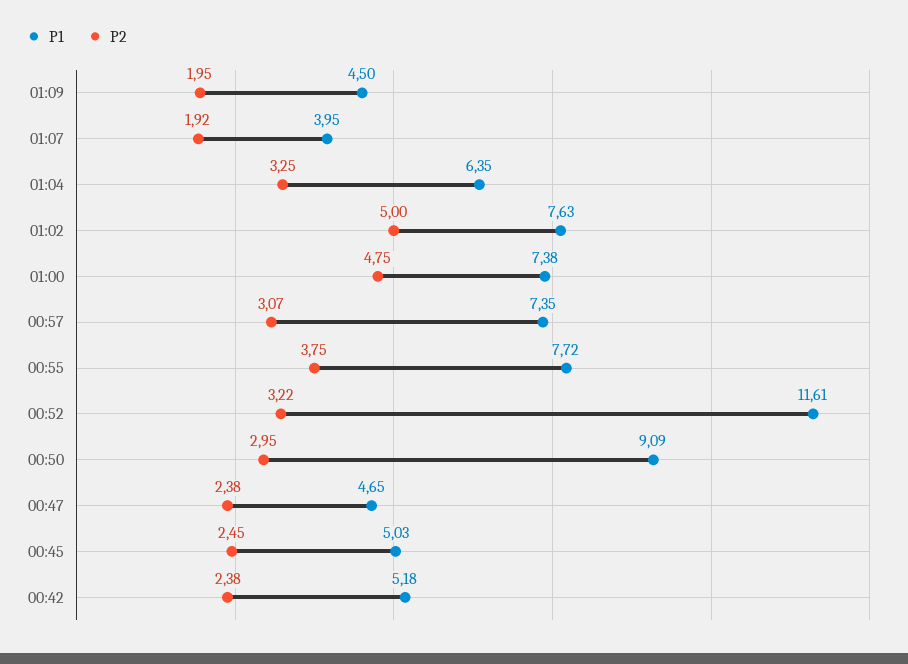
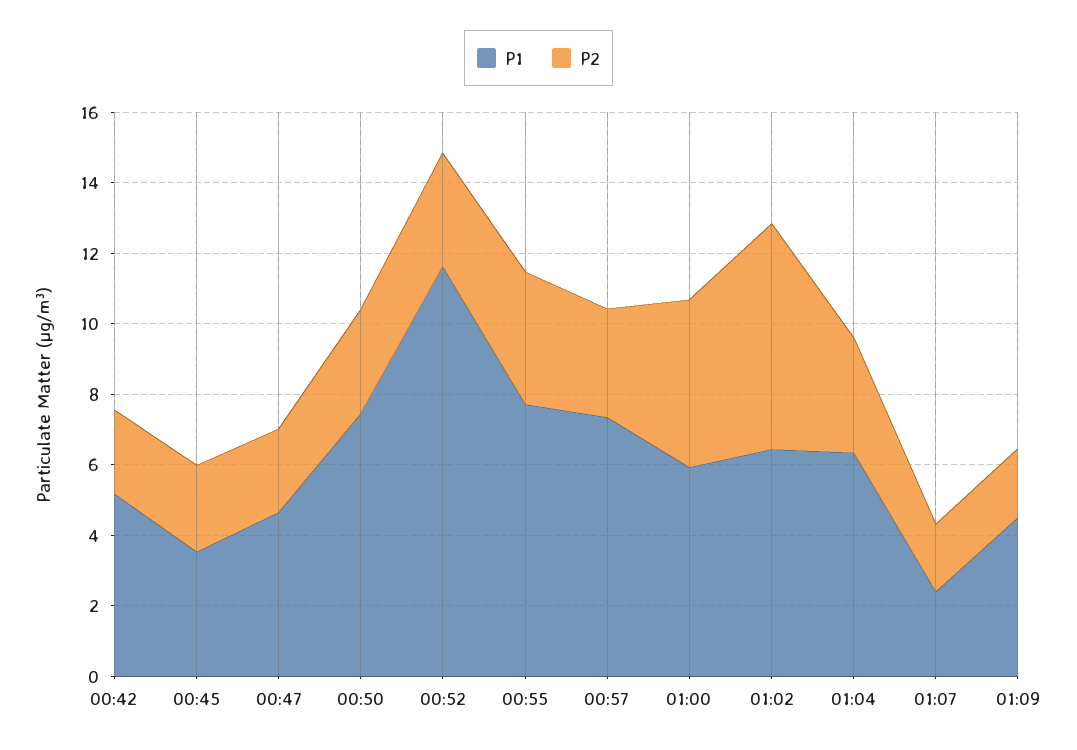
  {
    "P1": {
      "01:09": 4.5,
-     "01:07": 3.95,
+     "01:07": 2.5,
      "01:04": 6.35,
-     "01:02": 7.63,
+     "01:02": 6.5,
-     "01:00": 7.38,
+     "01:00": 6,
      "00:57": 7.35,
      "00:55": 7.72,
      "00:52": 11.61,
-     "00:50": 9.09,
+     "00:50": 7.5,
      "00:47": 4.65,
-     "00:45": 5.03,
+     "00:45": 3.5,
      "00:42": 5.18
    },
    "P2": {
      "01:09": 1.95,
      "01:07": 1.92,
      "01:04": 3.25,
-     "01:02": 5,
+     "01:02": 6.5,
      "01:00": 4.75,
      "00:57": 3.07,
      "00:55": 3.75,
      "00:52": 3.22,
      "00:50": 2.95,
      "00:47": 2.38,
      "00:45": 2.45,
      "00:42": 2.38
    }
  }

